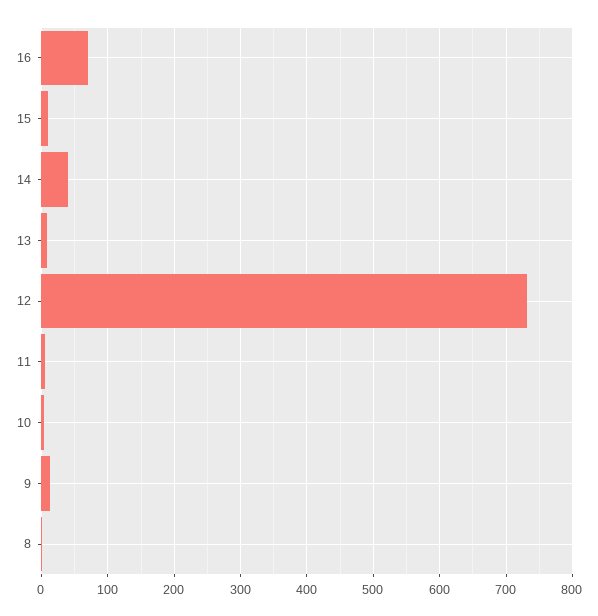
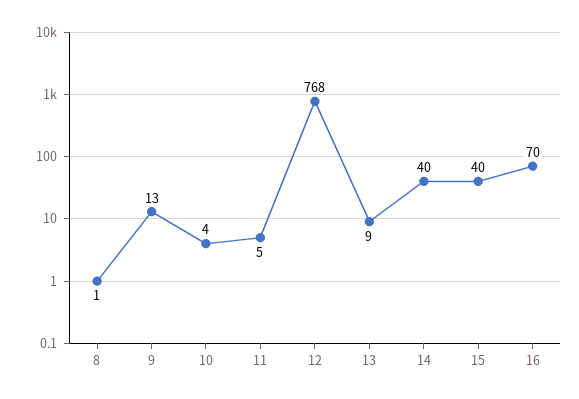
  {
    "16": 70,
-   "15": 10,
+   "15": 40,
    "14": 40,
    "13": 9,
-   "12": 730,
+   "12": 768,
    "11": 5,
    "10": 4,
    "9": 13,
    "8": 1
  }

